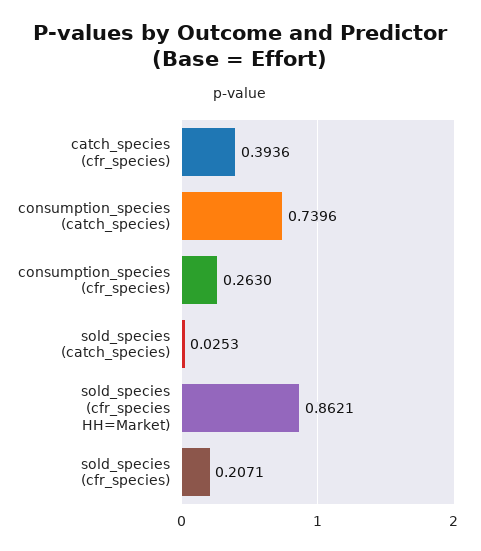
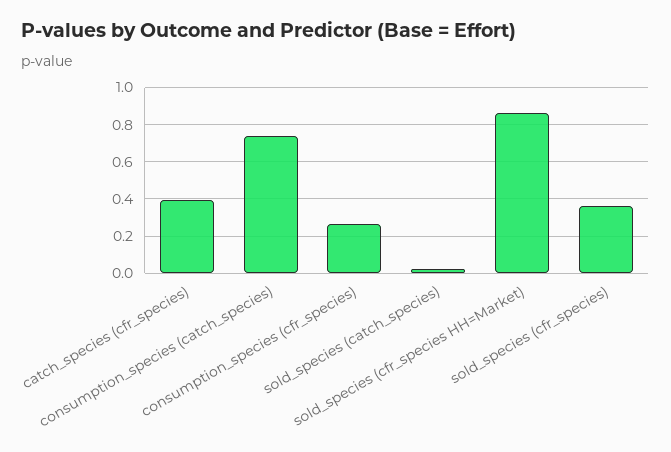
  {
    "catch_species (cfr_species)": 0.3936,
    "consumption_species (catch_species)": 0.7396,
    "consumption_species (cfr_species)": 0.263,
    "sold_species (catch_species)": 0.0253,
    "sold_species (cfr_species HH=Market)": 0.8621,
-   "sold_species (cfr_species)": 0.2071
+   "sold_species (cfr_species)": 0.35
  }

